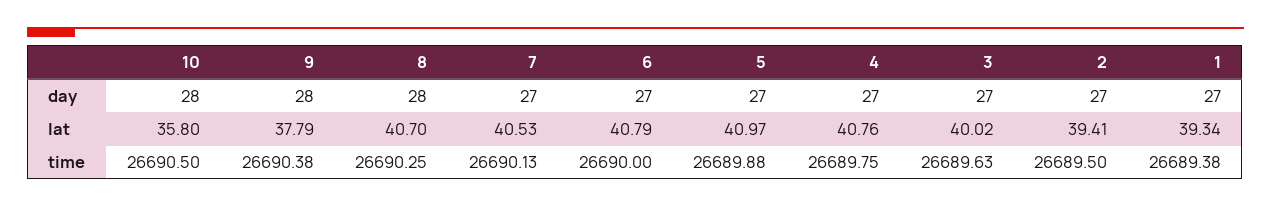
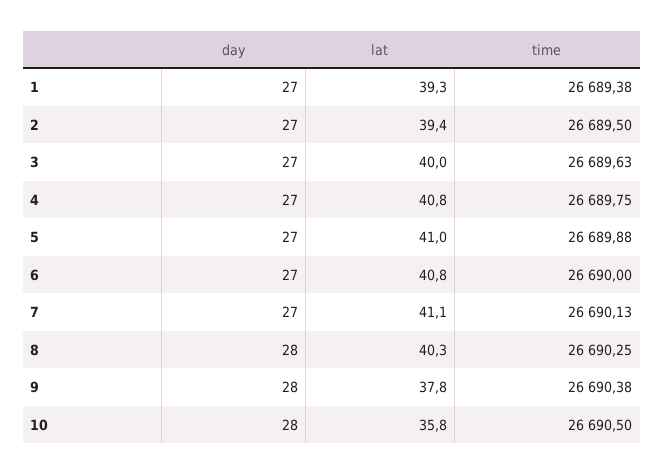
  {
    "10": {
      "day": 28,
      "lat": 35.8,
      "time": 26690.5
    },
    "9": {
      "day": 28,
      "lat": 37.79,
      "time": 26690.38
    },
    "8": {
      "day": 28,
-     "lat": 40.7,
+     "lat": 40.3,
      "time": 26690.25
    },
    "7": {
      "day": 27,
-     "lat": 40.53,
+     "lat": 41.1,
      "time": 26690.13
    },
    "6": {
      "day": 27,
      "lat": 40.79,
      "time": 26690
    },
    "5": {
      "day": 27,
      "lat": 40.97,
      "time": 26689.88
    },
    "4": {
      "day": 27,
      "lat": 40.76,
      "time": 26689.75
    },
    "3": {
      "day": 27,
      "lat": 40.02,
      "time": 26689.63
    },
    "2": {
      "day": 27,
      "lat": 39.41,
      "time": 26689.5
    },
    "1": {
      "day": 27,
      "lat": 39.34,
      "time": 26689.38
    }
  }

